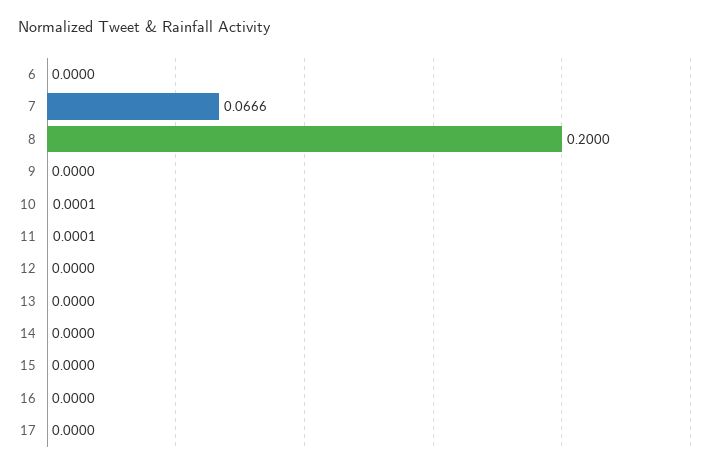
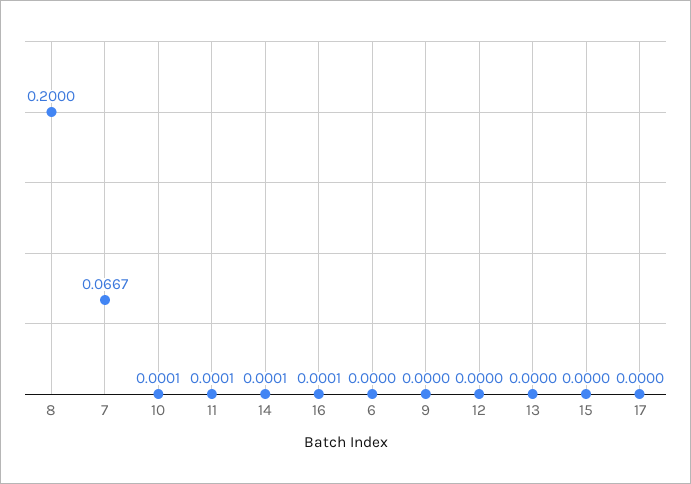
  {
    "6": 0,
-   "7": 0.0666,
+   "7": 0.0667,
    "8": 0.2,
    "9": 0,
    "10": 0.0001,
    "11": 0.0001,
    "12": 0,
    "13": 0,
-   "14": 0,
+   "14": 0.0001,
    "15": 0,
-   "16": 0,
+   "16": 0.0001,
    "17": 0
  }

